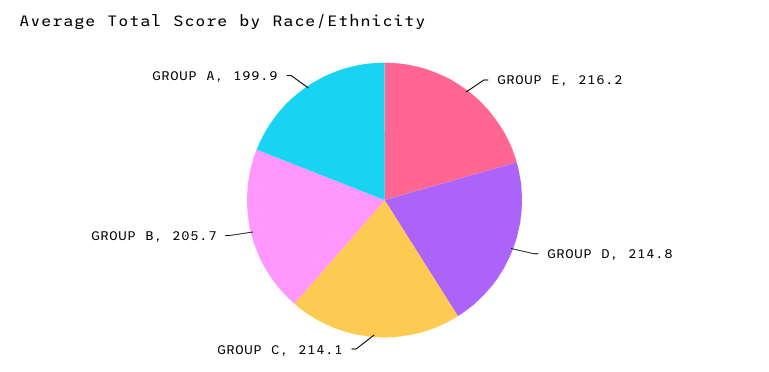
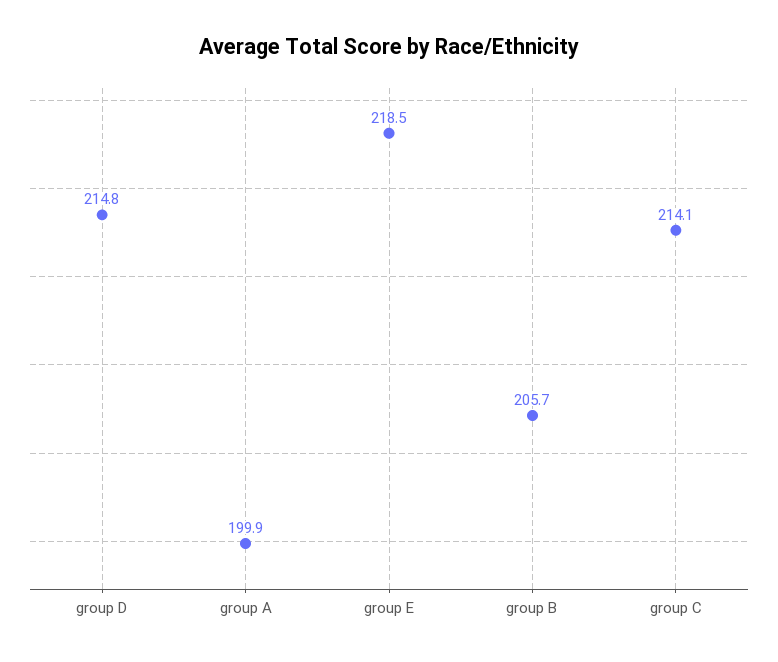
  {
-   "GROUP E": 216.2,
+   "GROUP E": 218.5,
    "GROUP D": 214.8,
    "GROUP C": 214.1,
    "GROUP B": 205.7,
    "GROUP A": 199.9
  }

